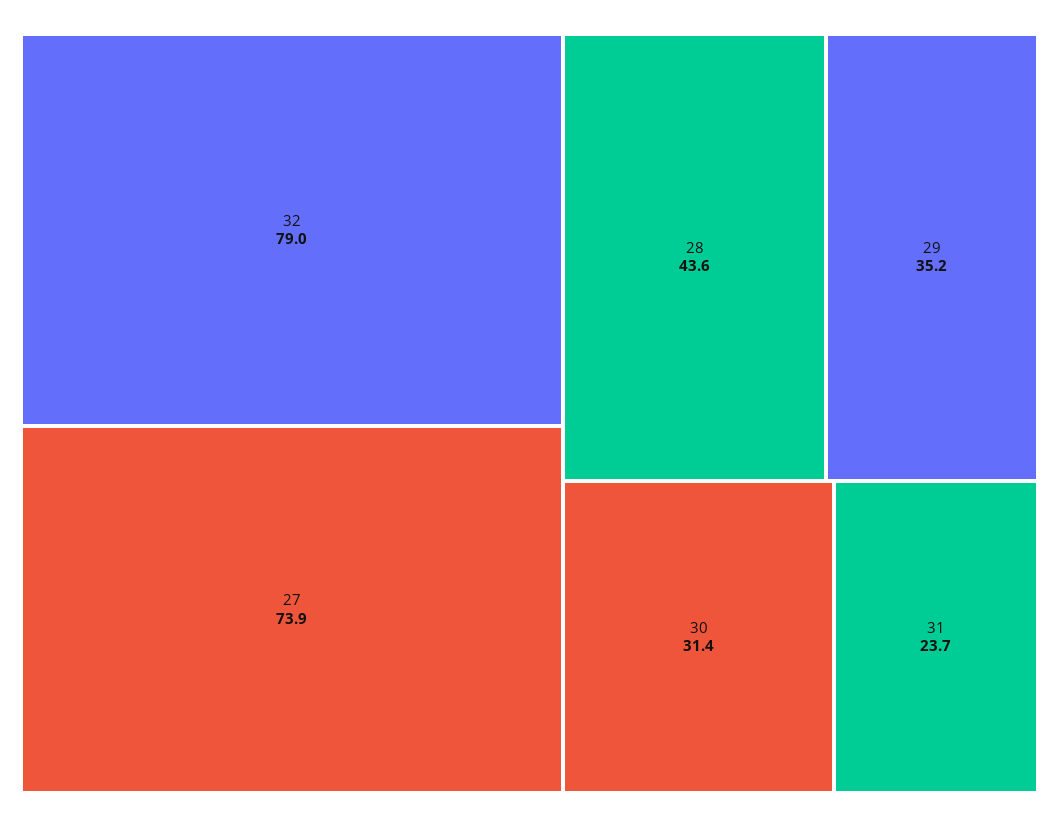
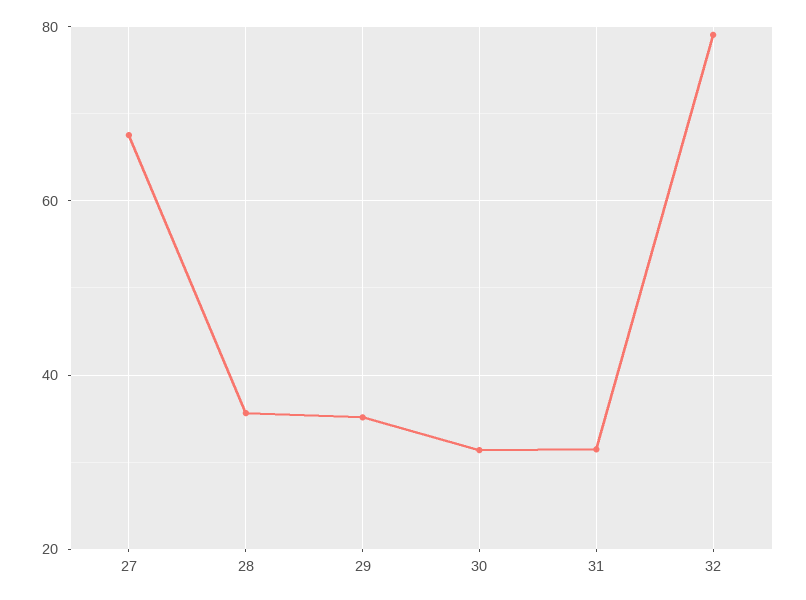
  {
    "32": 79,
-   "27": 73.9,
+   "27": 68,
-   "28": 43.6,
+   "28": 36,
    "29": 35.2,
    "30": 31.4,
-   "31": 23.7
+   "31": 32
  }

